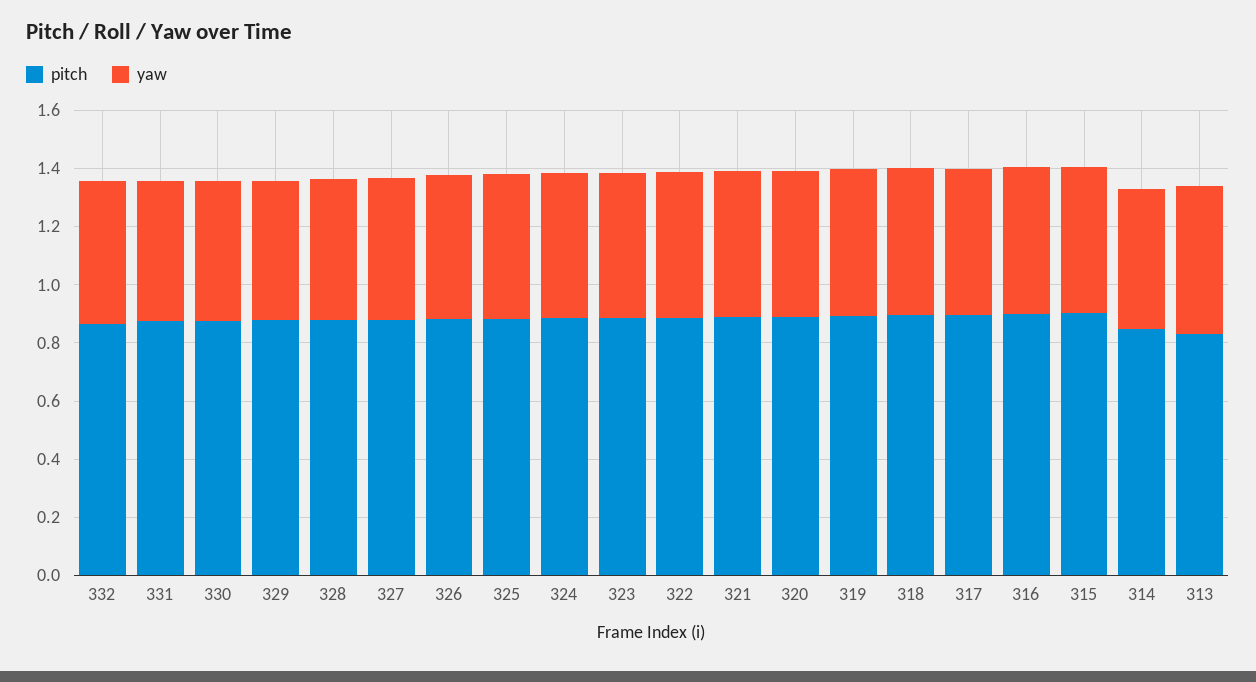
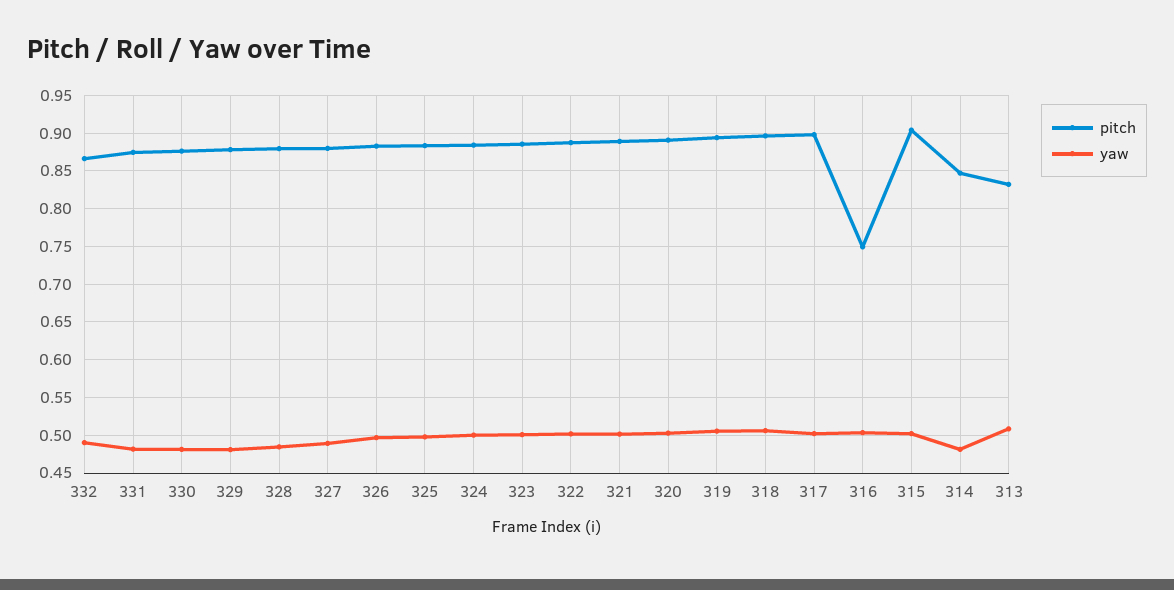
  {
    "pitch": {
      "332": 0.87,
      "331": 0.87,
      "330": 0.88,
      "329": 0.88,
      "328": 0.88,
      "327": 0.88,
      "326": 0.88,
      "325": 0.88,
      "324": 0.88,
      "323": 0.89,
      "322": 0.89,
      "321": 0.89,
      "320": 0.89,
      "319": 0.89,
      "318": 0.9,
      "317": 0.9,
-     "316": 0.9,
+     "316": 0.75,
      "315": 0.9,
      "314": 0.85,
      "313": 0.83
    },
    "yaw": {
      "332": 0.49,
      "331": 0.48,
      "330": 0.48,
      "329": 0.48,
      "328": 0.48,
      "327": 0.49,
      "326": 0.5,
      "325": 0.5,
      "324": 0.5,
      "323": 0.5,
      "322": 0.5,
      "321": 0.5,
      "320": 0.5,
      "319": 0.51,
      "318": 0.51,
      "317": 0.5,
      "316": 0.5,
      "315": 0.5,
      "314": 0.48,
      "313": 0.51
    }
  }

